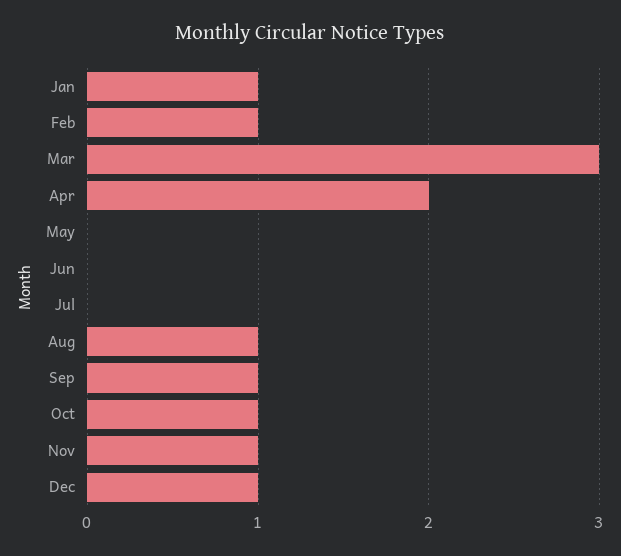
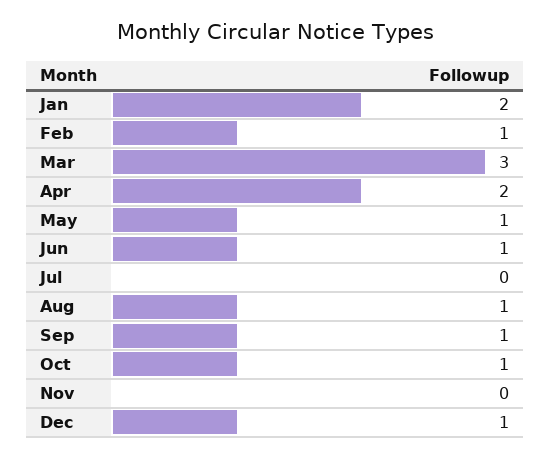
  {
-   "Jan": 1,
+   "Jan": 2,
    "Feb": 1,
    "Mar": 3,
    "Apr": 2,
-   "May": 0,
+   "May": 1,
-   "Jun": 0,
+   "Jun": 1,
    "Jul": 0,
    "Aug": 1,
    "Sep": 1,
    "Oct": 1,
-   "Nov": 1,
+   "Nov": 0,
    "Dec": 1
  }

